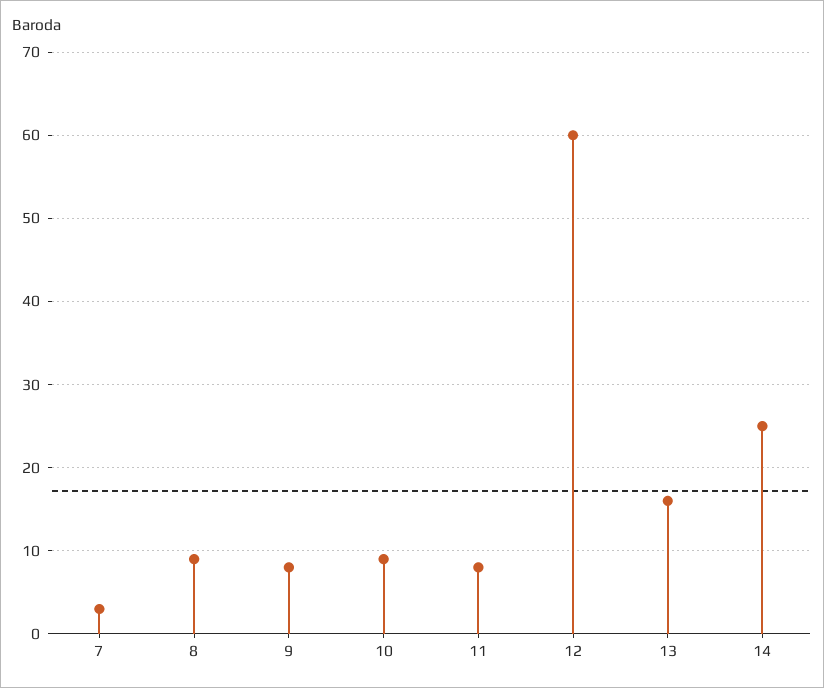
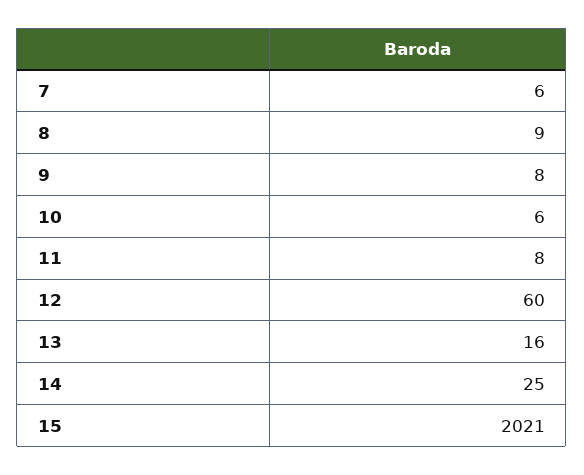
  {
-   "7": 3,
+   "7": 6,
    "8": 9,
    "9": 8,
-   "10": 9,
+   "10": 6,
    "11": 8,
    "12": 60,
    "13": 16,
-   "14": 25
+   "14": 25,
+   "15": 2021
  }

